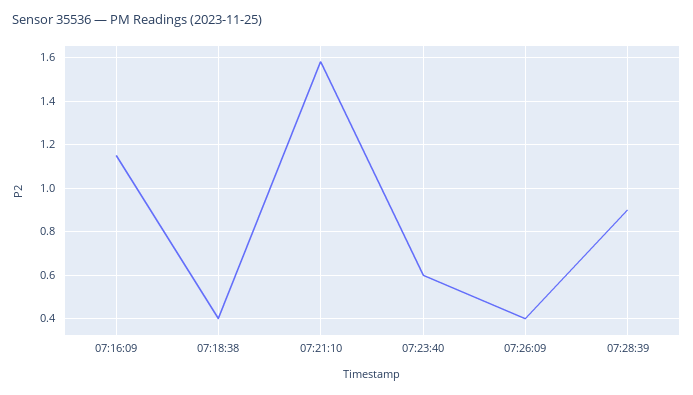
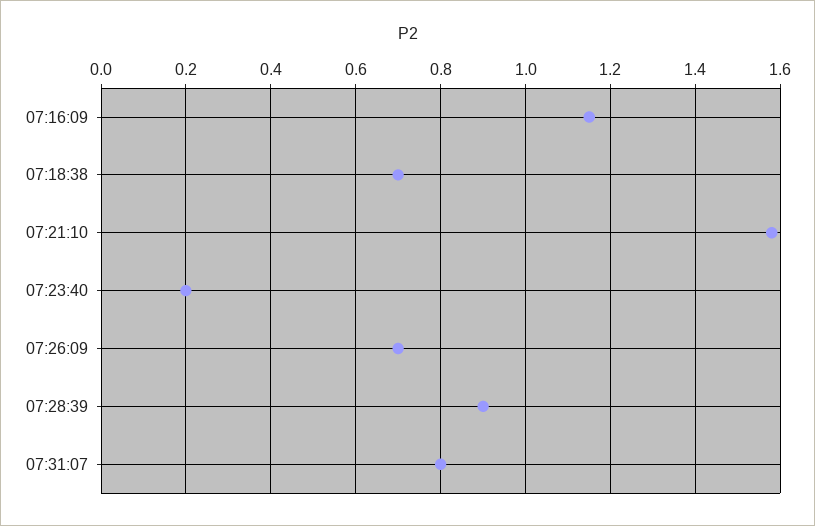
  {
    "07:16:09": 1.15,
-   "07:18:38": 0.4,
+   "07:18:38": 0.7,
    "07:21:10": 1.6,
-   "07:23:40": 0.6,
+   "07:23:40": 0.2,
-   "07:26:09": 0.4,
+   "07:26:09": 0.7,
-   "07:28:39": 0.9
+   "07:28:39": 0.9,
+   "07:31:07": 0.8
  }

